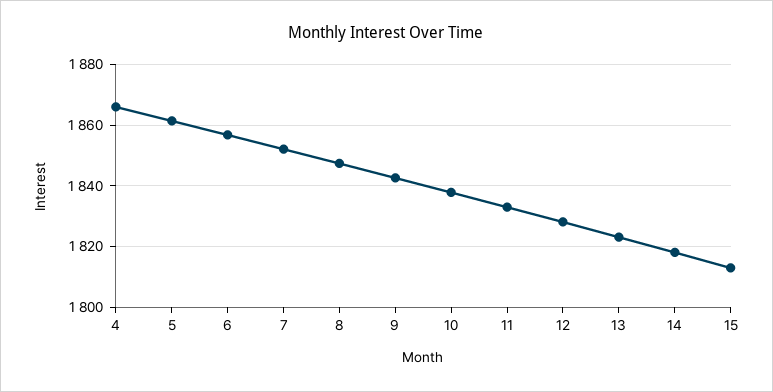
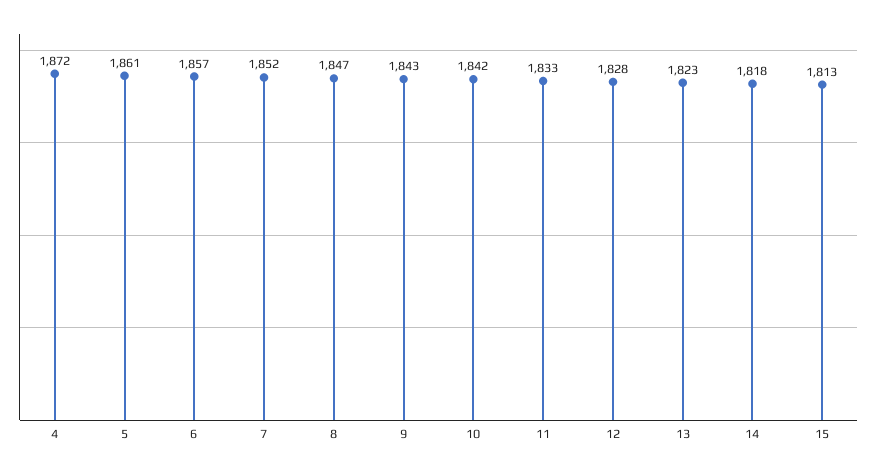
  {
-   "4": 1866,
+   "4": 1872,
    "5": 1861,
    "6": 1857,
    "7": 1852,
    "8": 1847,
    "9": 1843,
-   "10": 1838,
+   "10": 1842,
    "11": 1833,
    "12": 1828,
    "13": 1823,
    "14": 1818,
    "15": 1813
  }

